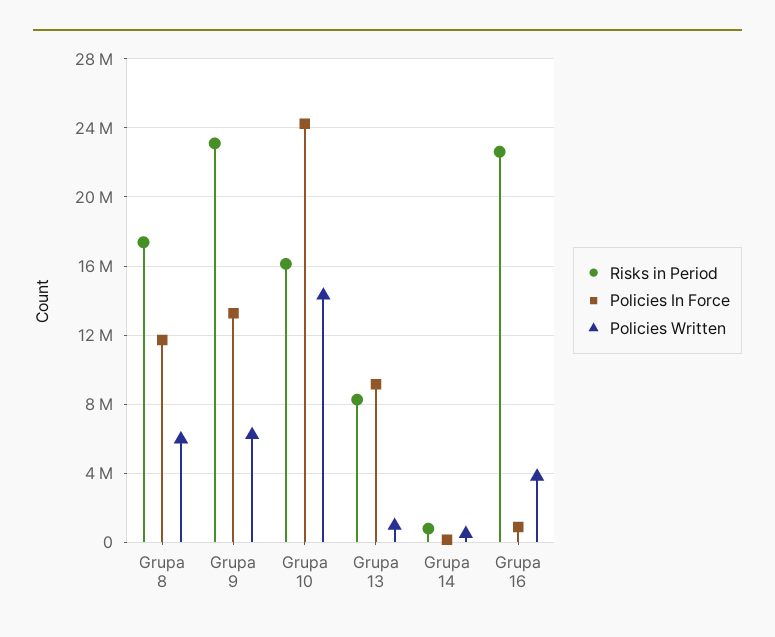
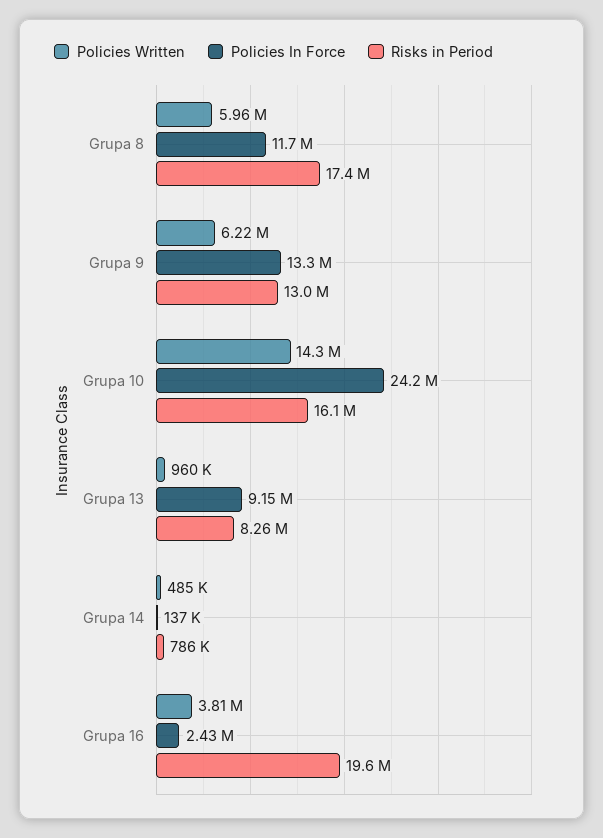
  {
    "Risks in Period": {
      "Grupa 8": 17400000,
-     "Grupa 9": 23000000,
+     "Grupa 9": 13000000,
      "Grupa 10": 16100000,
      "Grupa 13": 8260000,
      "Grupa 14": 786000,
-     "Grupa 16": 22500000
+     "Grupa 16": 19600000
    },
    "Policies In Force": {
      "Grupa 8": 11700000,
      "Grupa 9": 13300000,
      "Grupa 10": 24200000,
      "Grupa 13": 9150000,
      "Grupa 14": 137000,
-     "Grupa 16": 1000000
+     "Grupa 16": 2430000
    },
    "Policies Written": {
      "Grupa 8": 5960000,
      "Grupa 9": 6220000,
      "Grupa 10": 14300000,
      "Grupa 13": 960000,
      "Grupa 14": 485000,
      "Grupa 16": 3810000
    }
  }

